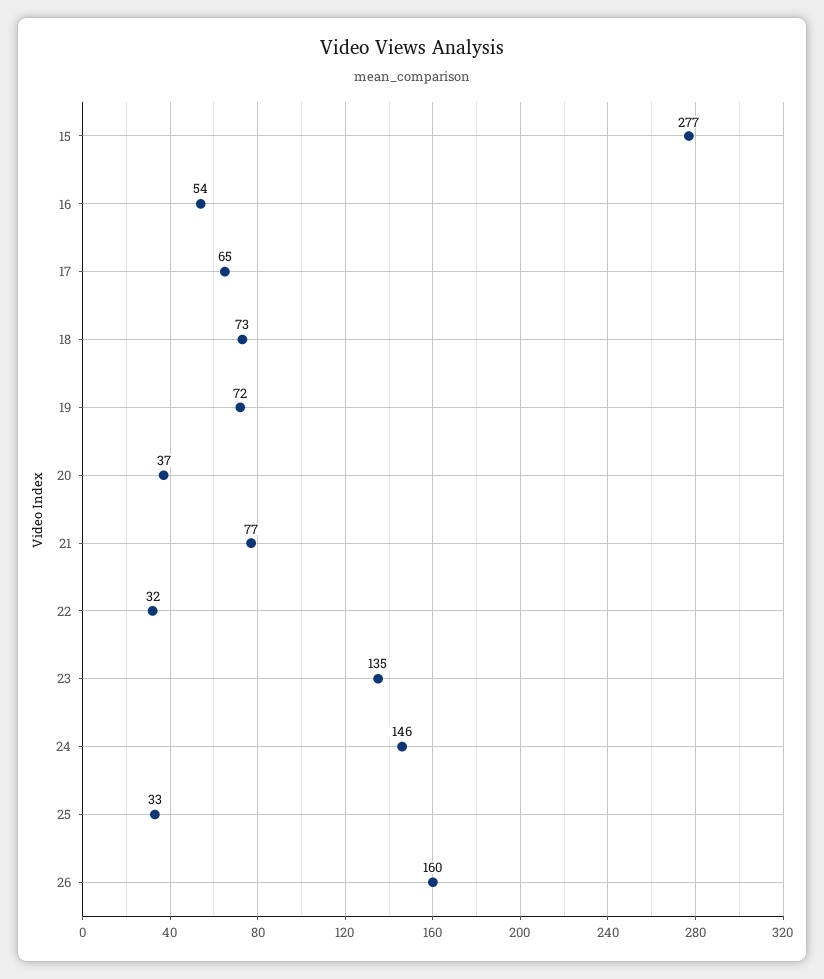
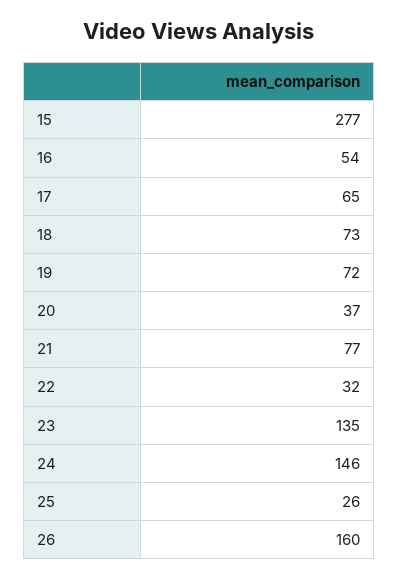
  {
    "15": 277,
    "16": 54,
    "17": 65,
    "18": 73,
    "19": 72,
    "20": 37,
    "21": 77,
    "22": 32,
    "23": 135,
    "24": 146,
-   "25": 33,
+   "25": 26,
    "26": 160
  }

